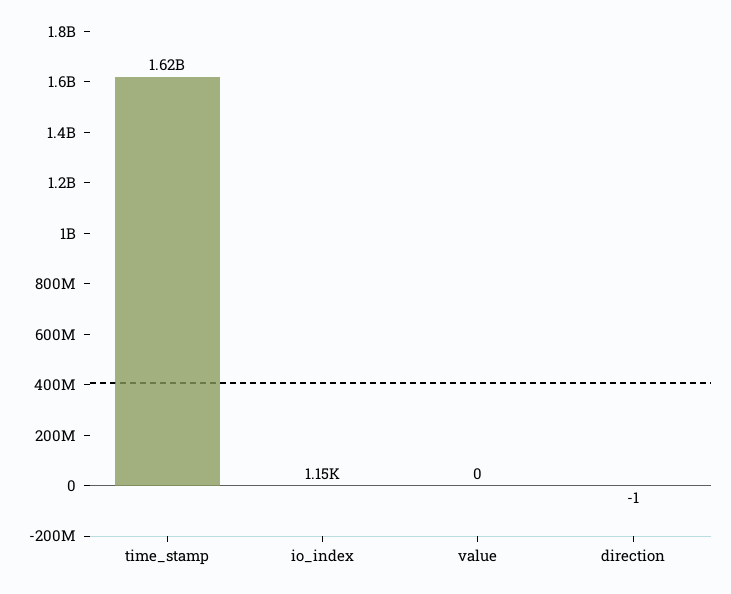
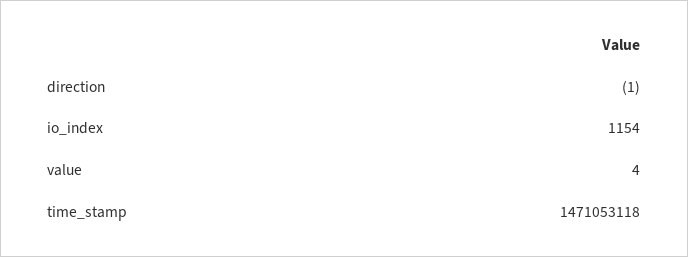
  {
-   "time_stamp": 1620000000,
+   "time_stamp": 1471053118,
    "io_index": 1154,
-   "value": 0,
+   "value": 4,
    "direction": -1
  }

